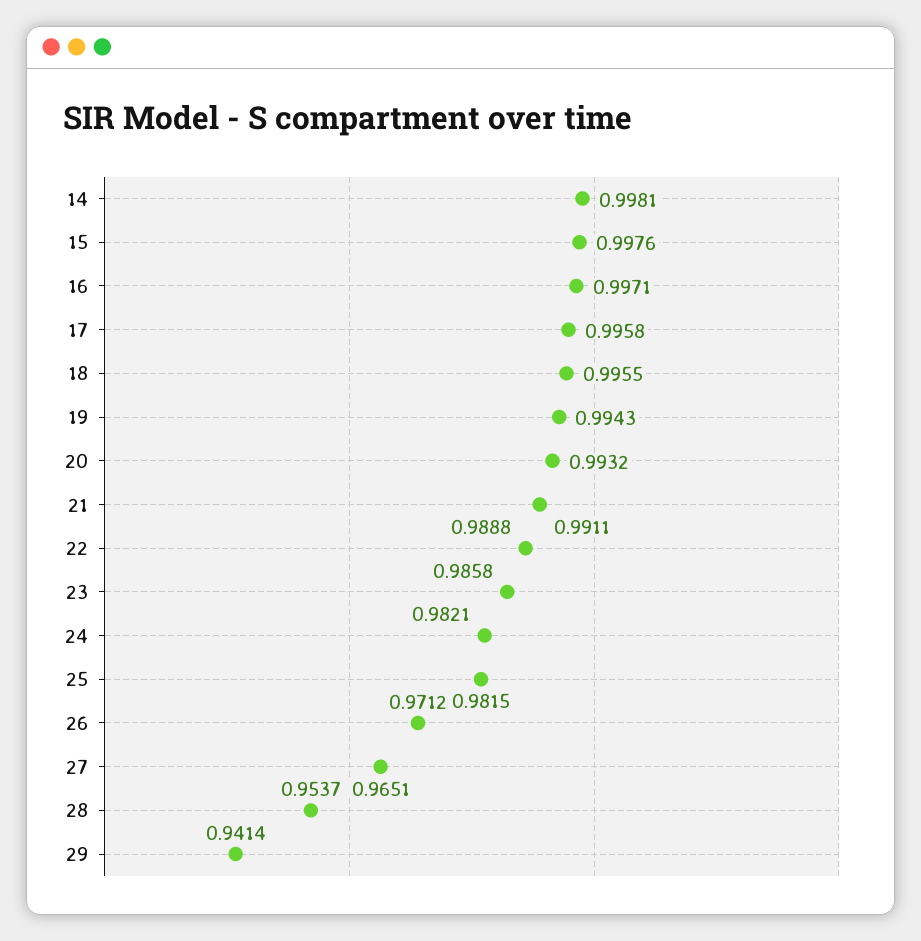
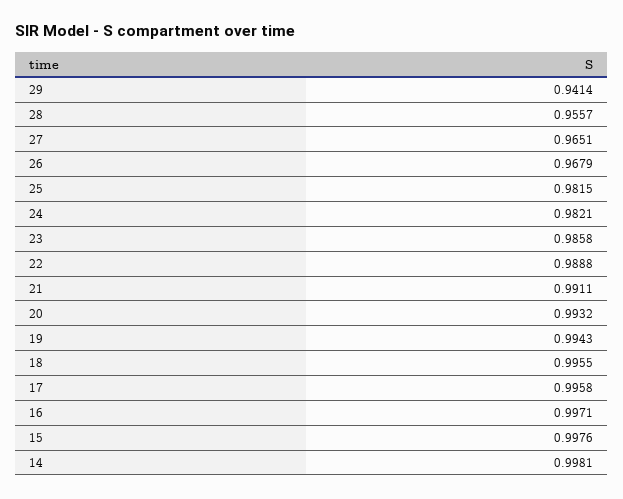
  {
    "14": 0.9981,
    "15": 0.9976,
    "16": 0.9971,
    "17": 0.9958,
    "18": 0.9955,
    "19": 0.9943,
    "20": 0.9932,
    "21": 0.9911,
    "22": 0.9888,
    "23": 0.9858,
    "24": 0.9821,
    "25": 0.9815,
-   "26": 0.9712,
+   "26": 0.9679,
    "27": 0.9651,
-   "28": 0.9537,
+   "28": 0.9557,
    "29": 0.9414
  }

